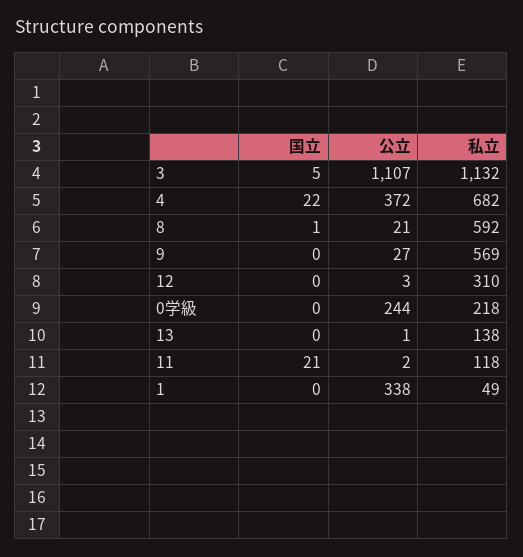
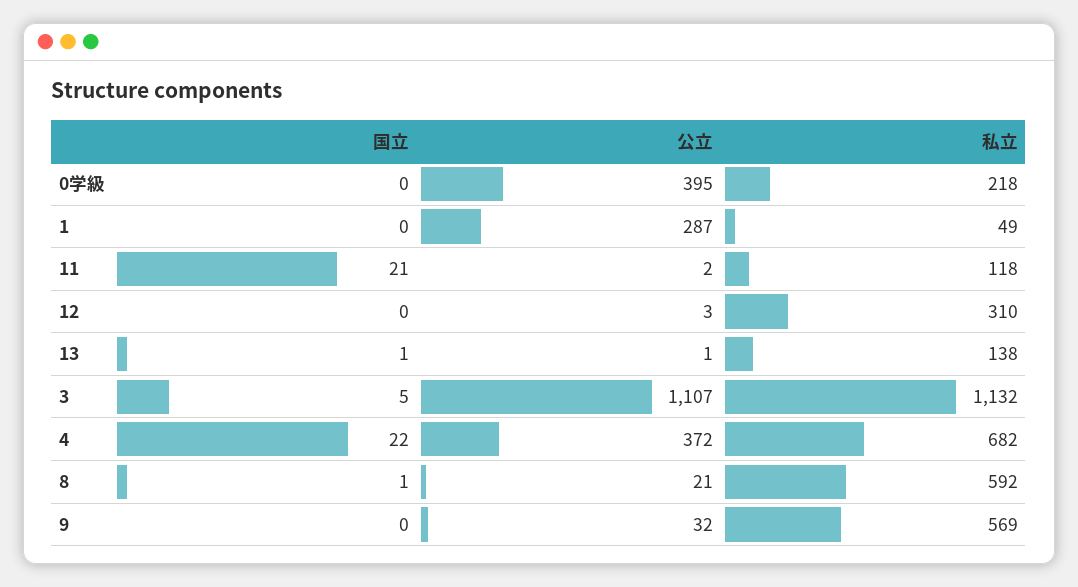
  {
    "国立": {
      "3": 5,
      "4": 22,
      "8": 1,
      "9": 0,
      "12": 0,
      "0学級": 0,
-     "13": 0,
+     "13": 1,
      "11": 21,
      "1": 0
    },
    "公立": {
      "3": 1107,
      "4": 372,
      "8": 21,
-     "9": 27,
+     "9": 32,
      "12": 3,
-     "0学級": 244,
+     "0学級": 395,
      "13": 1,
      "11": 2,
-     "1": 338
+     "1": 287
    },
    "私立": {
      "3": 1132,
      "4": 682,
      "8": 592,
      "9": 569,
      "12": 310,
      "0学級": 218,
      "13": 138,
      "11": 118,
      "1": 49
    }
  }

